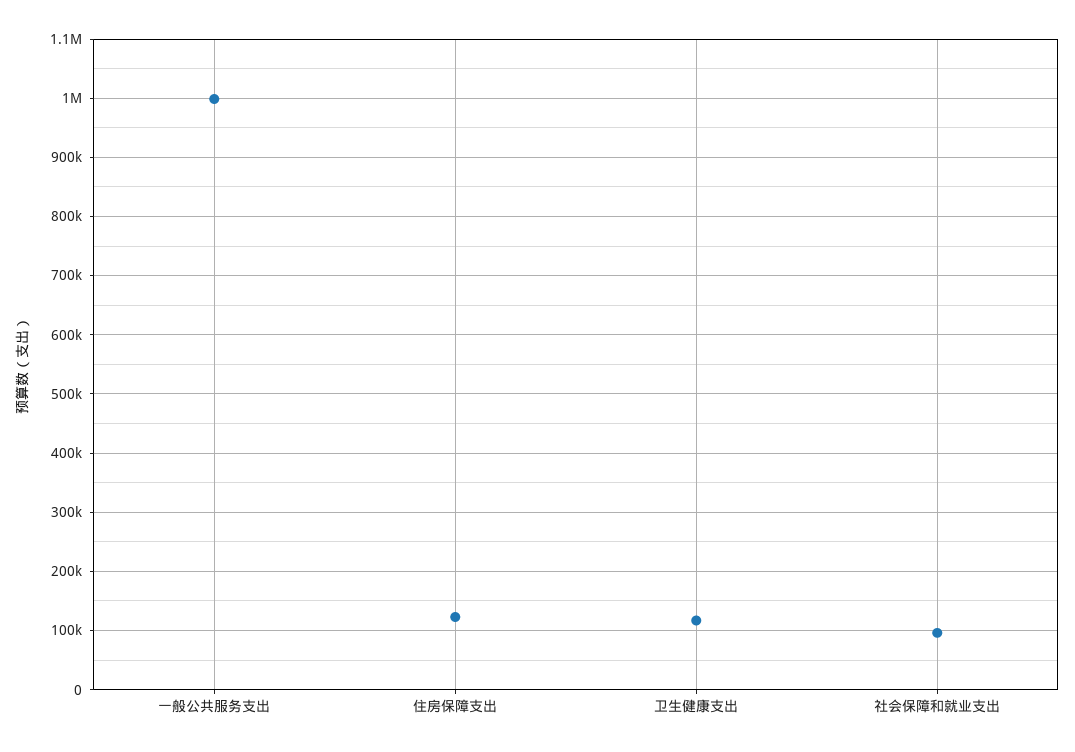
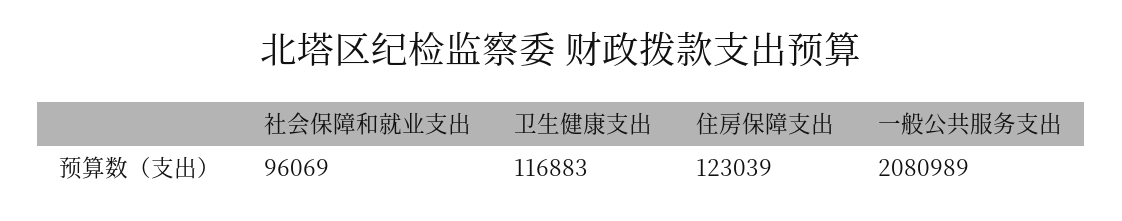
  {
-   "一般公共服务支出": 1000000,
+   "一般公共服务支出": 2080989,
    "住房保障支出": 123039,
    "卫生健康支出": 116883,
    "社会保障和就业支出": 96069
  }

